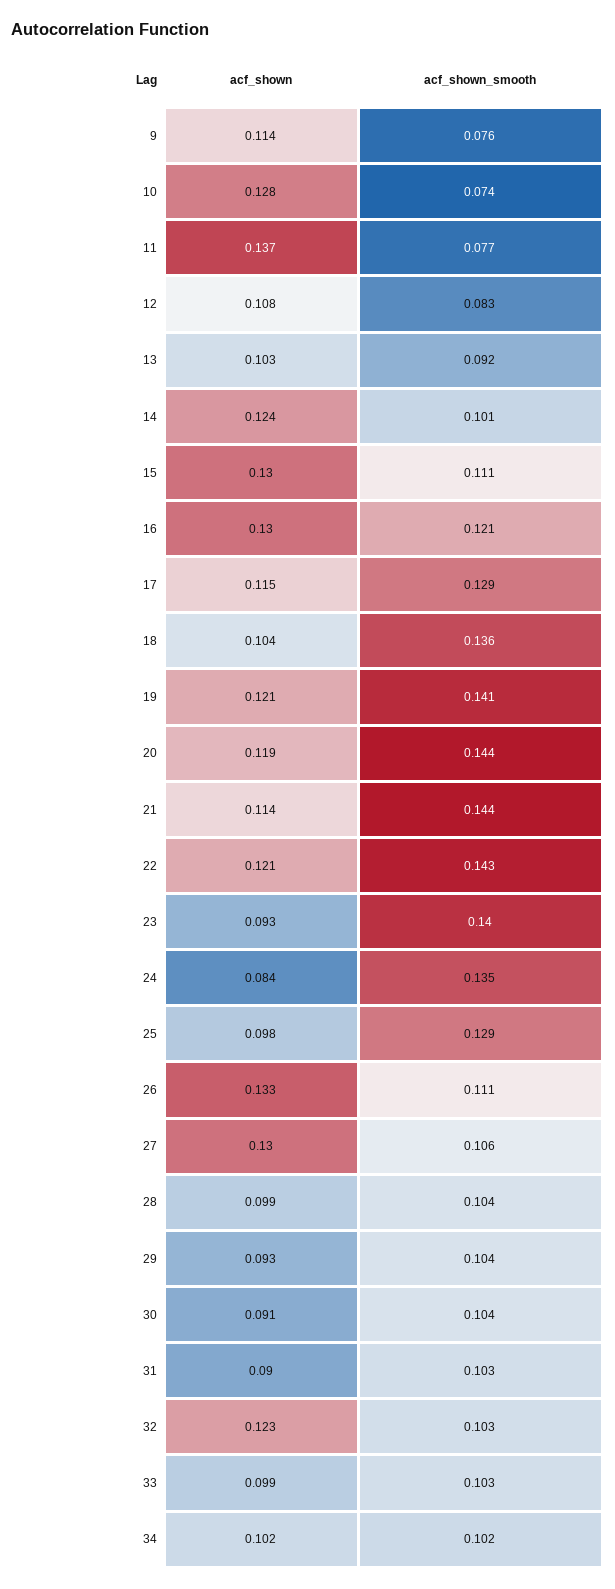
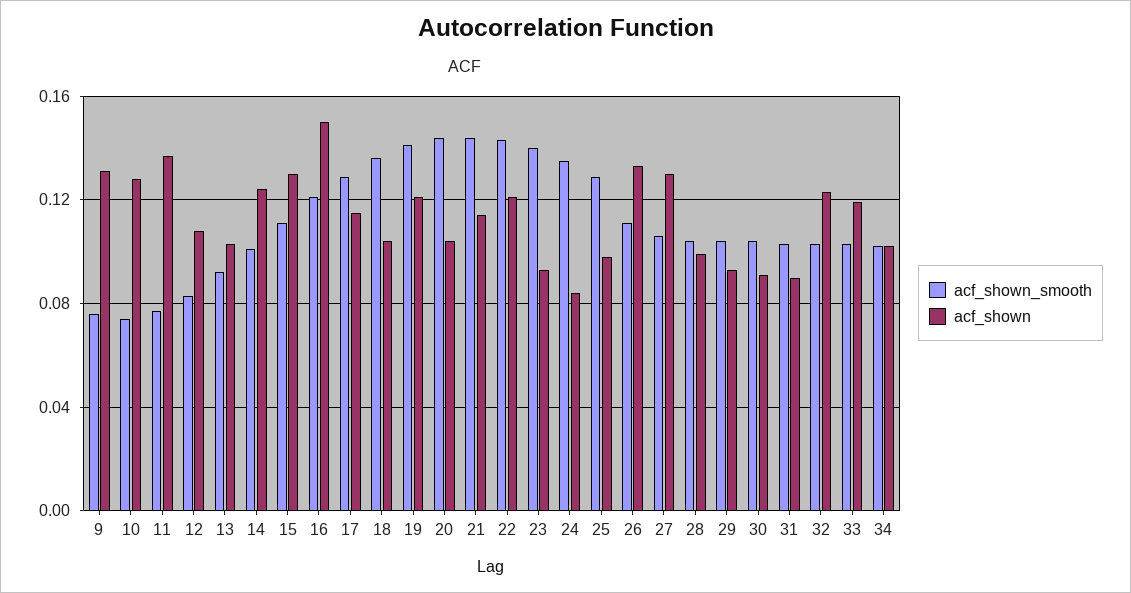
  {
    "acf_shown": {
-     "9": 0.114,
+     "9": 0.13,
      "10": 0.128,
      "11": 0.137,
      "12": 0.108,
      "13": 0.103,
      "14": 0.124,
      "15": 0.13,
-     "16": 0.13,
+     "16": 0.15,
      "17": 0.115,
      "18": 0.104,
      "19": 0.121,
-     "20": 0.119,
+     "20": 0.105,
      "21": 0.114,
      "22": 0.121,
      "23": 0.093,
      "24": 0.084,
      "25": 0.098,
      "26": 0.133,
      "27": 0.13,
      "28": 0.099,
      "29": 0.093,
      "30": 0.091,
      "31": 0.09,
      "32": 0.123,
-     "33": 0.099,
+     "33": 0.12,
      "34": 0.102
    },
    "acf_shown_smooth": {
      "9": 0.076,
      "10": 0.074,
      "11": 0.077,
      "12": 0.083,
      "13": 0.092,
      "14": 0.101,
      "15": 0.111,
      "16": 0.121,
      "17": 0.129,
      "18": 0.136,
      "19": 0.141,
      "20": 0.144,
      "21": 0.144,
      "22": 0.143,
      "23": 0.14,
      "24": 0.135,
      "25": 0.129,
      "26": 0.111,
      "27": 0.106,
      "28": 0.104,
      "29": 0.104,
      "30": 0.104,
      "31": 0.103,
      "32": 0.103,
      "33": 0.103,
      "34": 0.102
    }
  }

